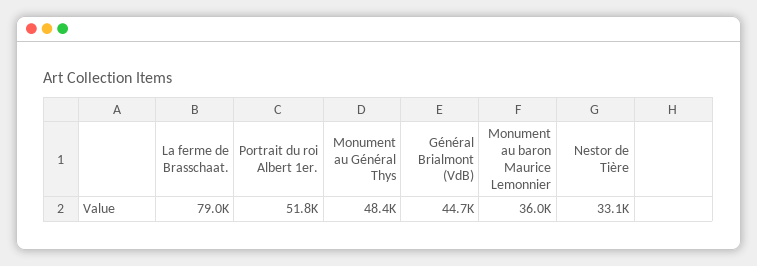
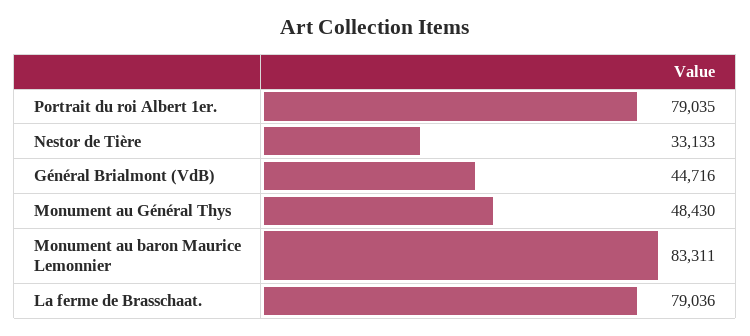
  {
    "La ferme de Brasschaat.": 79036,
-   "Portrait du roi Albert 1er.": 51800,
+   "Portrait du roi Albert 1er.": 79035,
    "Monument au Général Thys": 48430,
    "Général Brialmont (VdB)": 44716,
-   "Monument au baron Maurice Lemonnier": 36000,
+   "Monument au baron Maurice Lemonnier": 83311,
    "Nestor de Tière": 33133
  }

